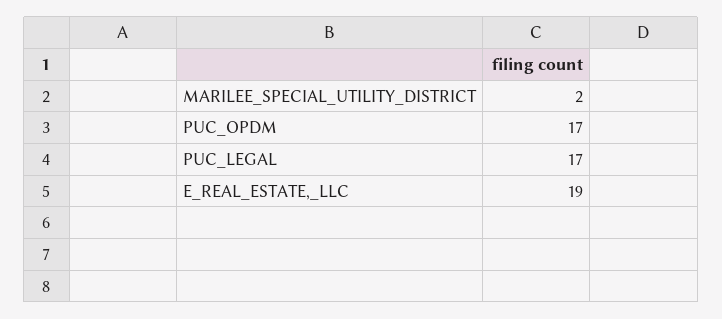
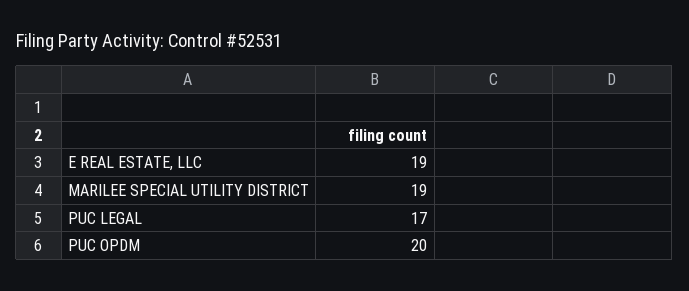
  {
-   "MARILEE_SPECIAL_UTILITY_DISTRICT": 2,
+   "MARILEE_SPECIAL_UTILITY_DISTRICT": 19,
-   "PUC_OPDM": 17,
+   "PUC_OPDM": 20,
    "PUC_LEGAL": 17,
    "E_REAL_ESTATE,_LLC": 19
  }

